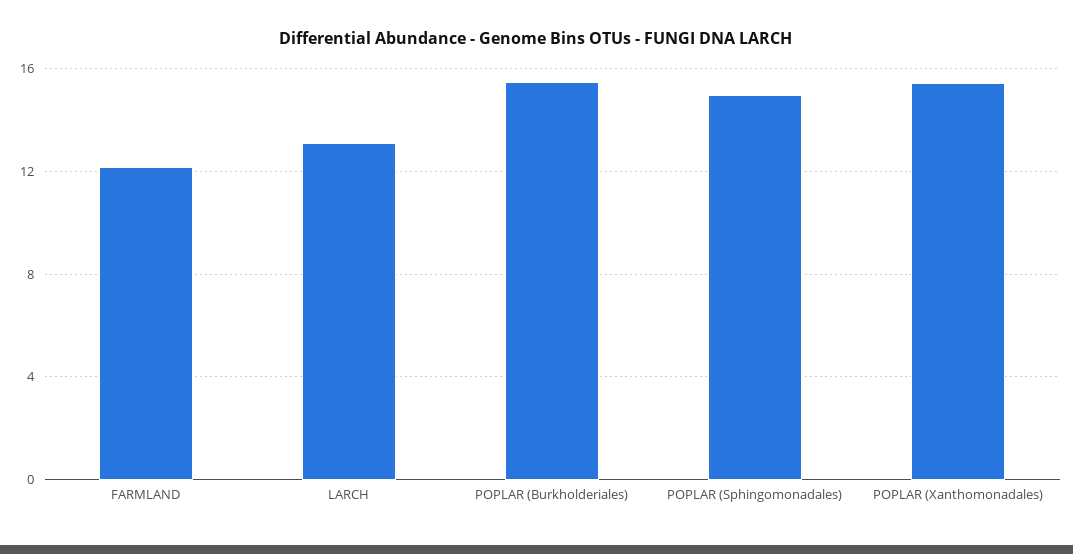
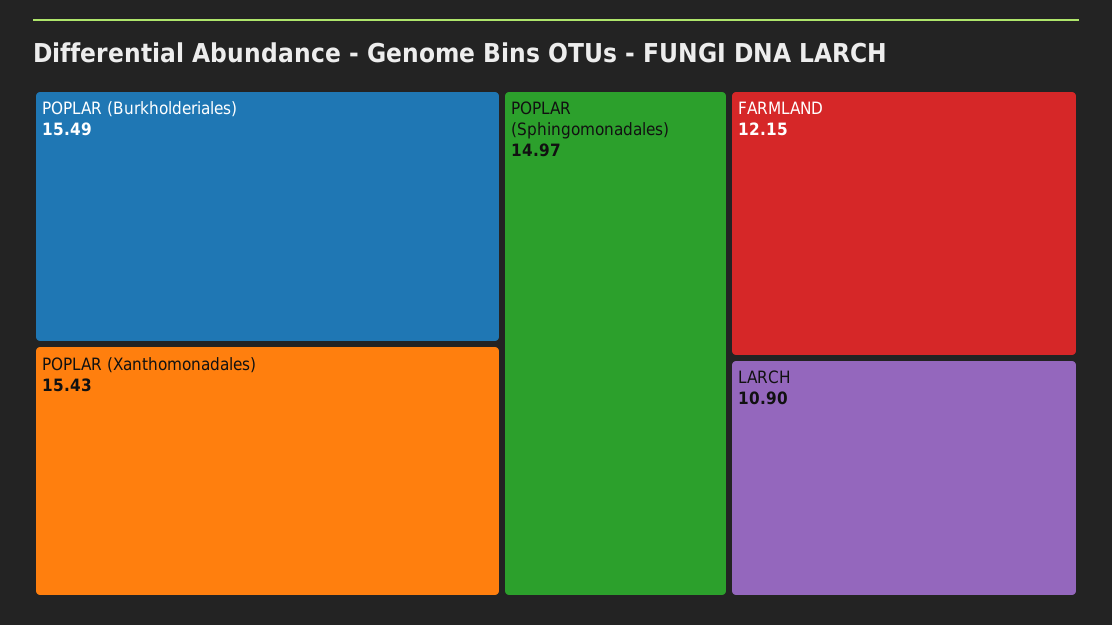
  {
    "FARMLAND": 12.15,
-   "LARCH": 13,
+   "LARCH": 10.9,
    "POPLAR (Burkholderiales)": 15.49,
    "POPLAR (Sphingomonadales)": 14.97,
    "POPLAR (Xanthomonadales)": 15.43
  }

